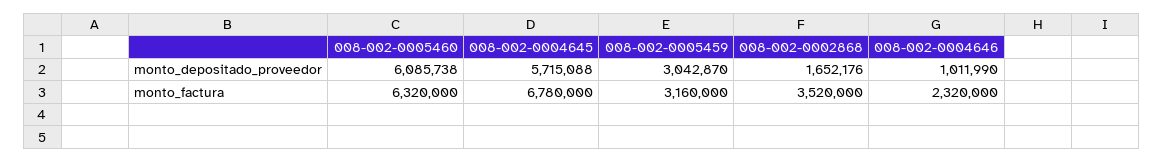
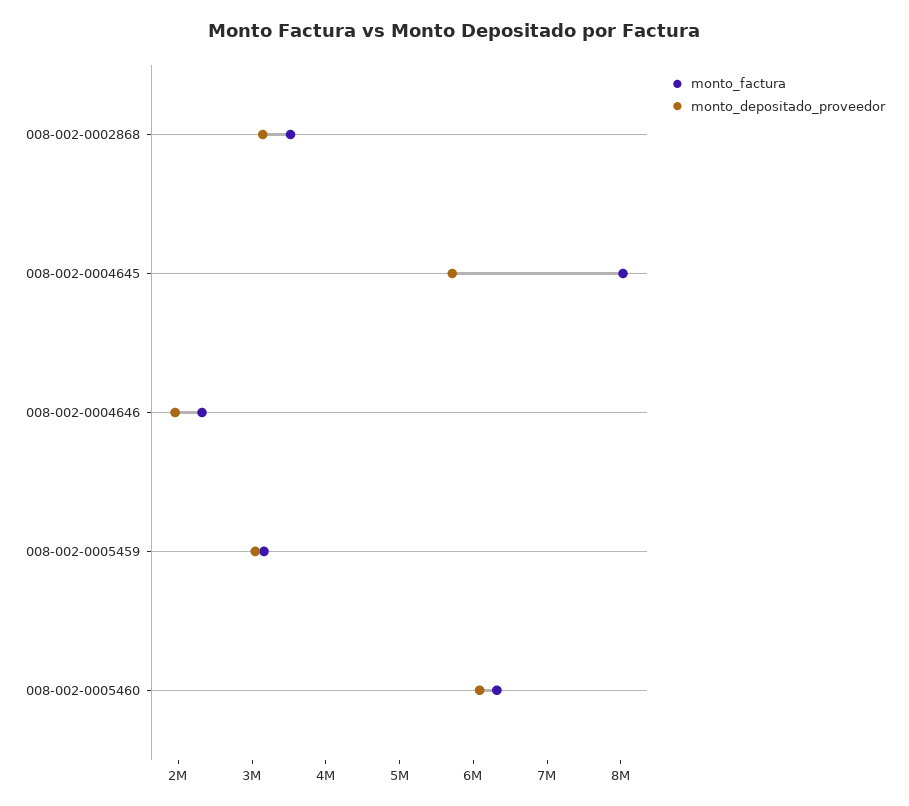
  {
    "monto_depositado_proveedor": {
      "008-002-0005460": 6085738,
      "008-002-0004645": 5715088,
      "008-002-0005459": 3042870,
-     "008-002-0002868": 1652176,
+     "008-002-0002868": 3200000,
-     "008-002-0004646": 1011990
+     "008-002-0004646": 2000000
    },
    "monto_factura": {
      "008-002-0005460": 6320000,
-     "008-002-0004645": 6780000,
+     "008-002-0004645": 8000000,
      "008-002-0005459": 3160000,
      "008-002-0002868": 3520000,
      "008-002-0004646": 2320000
    }
  }

